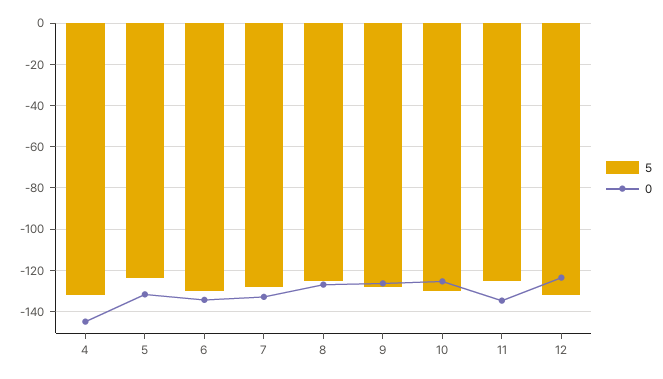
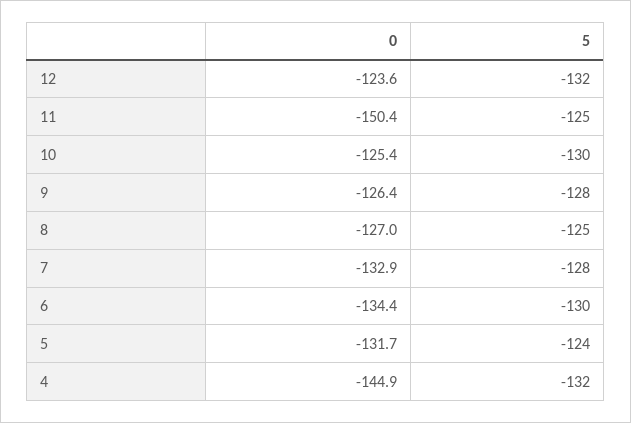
  {
    "5": {
      "4": -132,
      "5": -124,
      "6": -130,
      "7": -128,
      "8": -125,
      "9": -128,
      "10": -130,
      "11": -125,
      "12": -132
    },
    "0": {
      "4": -144.9,
      "5": -131.7,
      "6": -134.4,
      "7": -132.9,
      "8": -127,
      "9": -126.4,
      "10": -125.4,
-     "11": -135,
+     "11": -150.4,
      "12": -123.6
    }
  }

